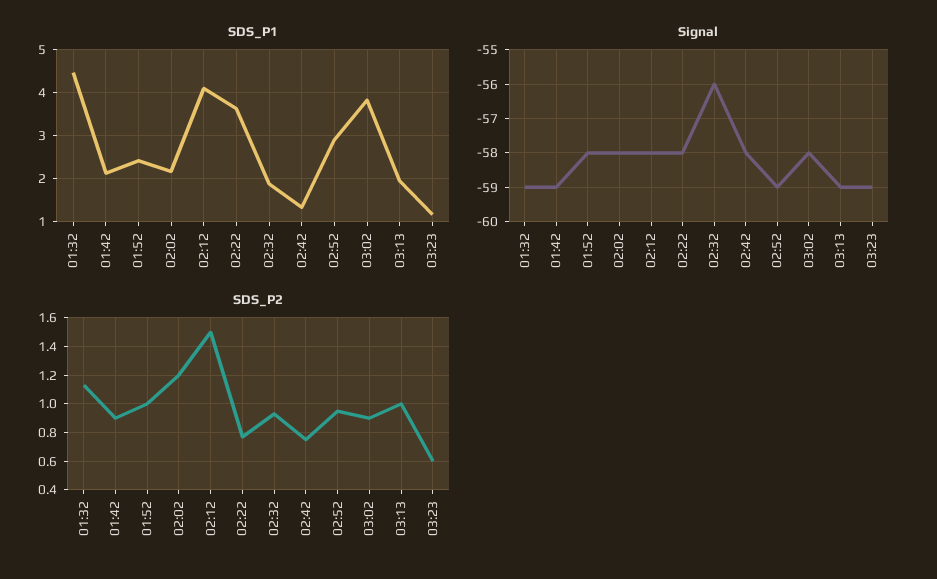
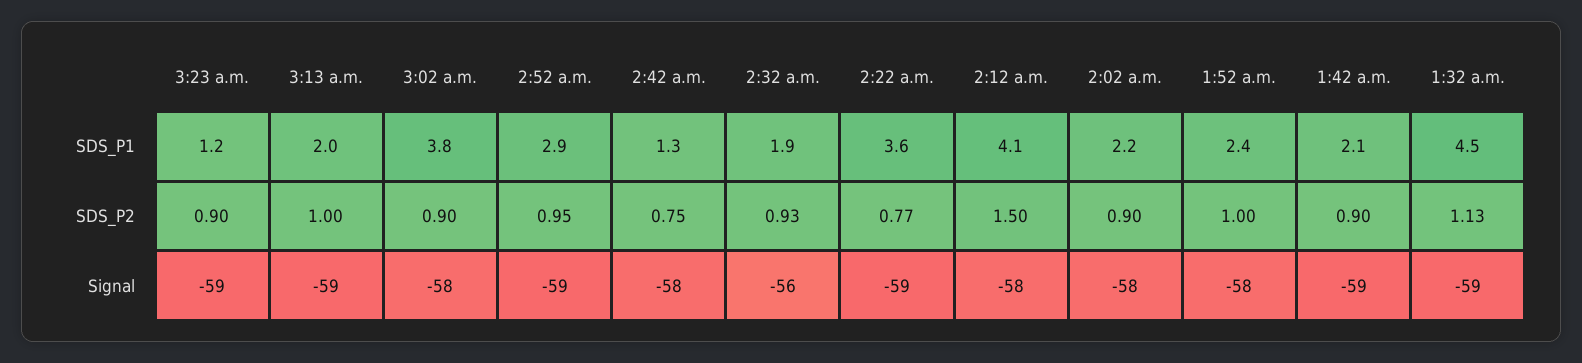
  {
    "SDS_P1": {
      "01:32": 4.5,
      "01:42": 2.1,
      "01:52": 2.4,
      "02:02": 2.2,
      "02:12": 4.1,
      "02:22": 3.6,
      "02:32": 1.9,
      "02:42": 1.3,
      "02:52": 2.9,
      "03:02": 3.8,
      "03:13": 2,
      "03:23": 1.2
    },
    "Signal": {
      "01:32": -59,
      "01:42": -59,
      "01:52": -58,
      "02:02": -58,
      "02:12": -58,
-     "02:22": -58,
+     "02:22": -59,
      "02:32": -56,
      "02:42": -58,
      "02:52": -59,
      "03:02": -58,
      "03:13": -59,
      "03:23": -59
    },
    "SDS_P2": {
      "01:32": 1.13,
      "01:42": 0.9,
      "01:52": 1,
-     "02:02": 1.2,
+     "02:02": 0.9,
      "02:12": 1.5,
      "02:22": 0.77,
      "02:32": 0.93,
      "02:42": 0.75,
      "02:52": 0.95,
      "03:02": 0.9,
      "03:13": 1,
-     "03:23": 0.6
+     "03:23": 0.9
    }
  }

